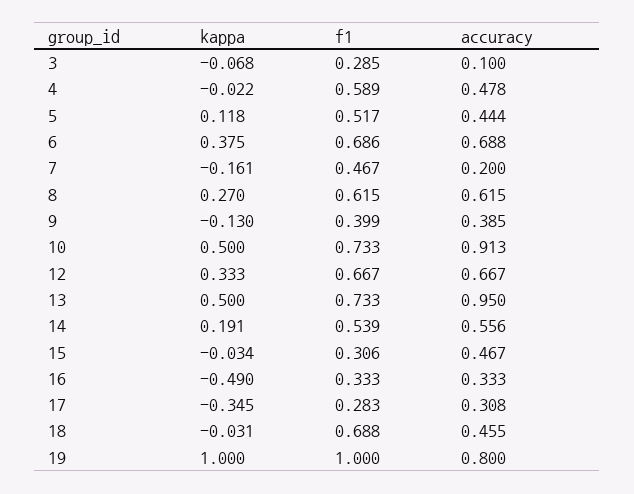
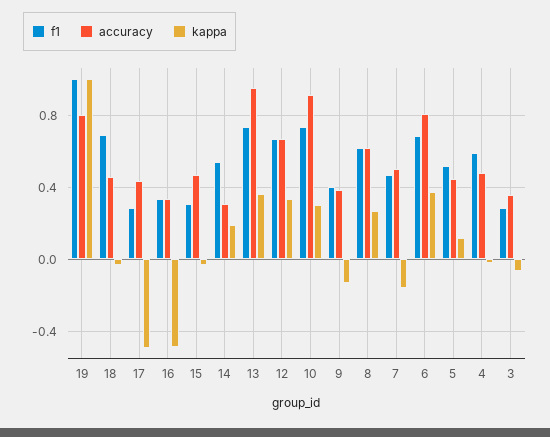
  {
    "kappa": {
      "3": -0.068,
      "4": -0.022,
      "5": 0.118,
      "6": 0.375,
      "7": -0.161,
      "8": 0.27,
      "9": -0.13,
-     "10": 0.5,
+     "10": 0.3,
      "12": 0.333,
-     "13": 0.5,
+     "13": 0.35,
      "14": 0.191,
      "15": -0.034,
      "16": -0.49,
-     "17": -0.345,
+     "17": -0.5,
      "18": -0.031,
      "19": 1
    },
    "f1": {
      "3": 0.285,
      "4": 0.589,
      "5": 0.517,
      "6": 0.686,
      "7": 0.467,
      "8": 0.615,
      "9": 0.399,
      "10": 0.733,
      "12": 0.667,
      "13": 0.733,
      "14": 0.539,
      "15": 0.306,
      "16": 0.333,
      "17": 0.283,
      "18": 0.688,
      "19": 1
    },
    "accuracy": {
-     "3": 0.1,
+     "3": 0.35,
      "4": 0.478,
      "5": 0.444,
-     "6": 0.688,
+     "6": 0.8,
-     "7": 0.2,
+     "7": 0.5,
      "8": 0.615,
      "9": 0.385,
      "10": 0.913,
      "12": 0.667,
      "13": 0.95,
-     "14": 0.556,
+     "14": 0.3,
      "15": 0.467,
      "16": 0.333,
-     "17": 0.308,
+     "17": 0.45,
      "18": 0.455,
      "19": 0.8
    }
  }

